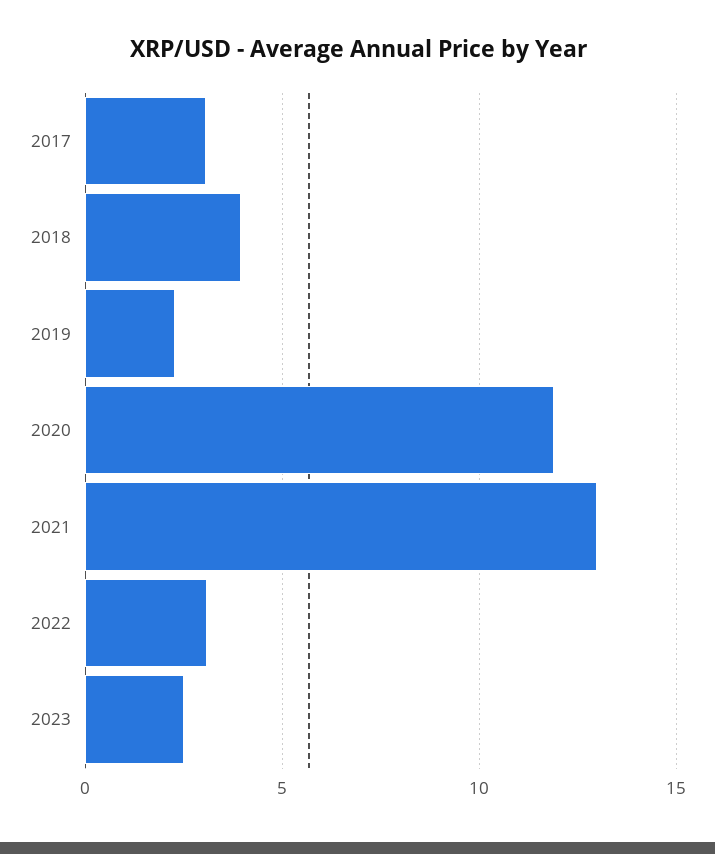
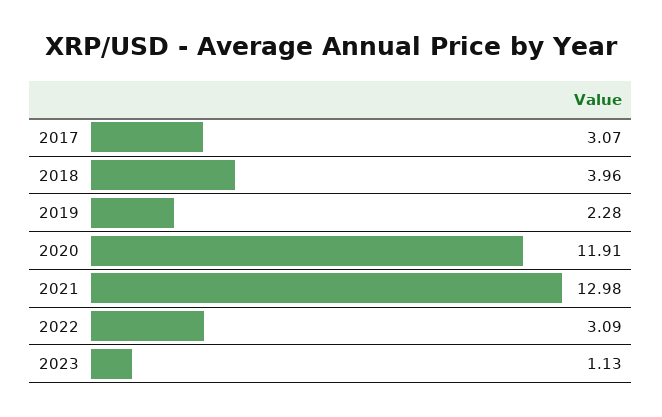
  {
    "2017": 3.07,
    "2018": 3.96,
    "2019": 2.28,
    "2020": 11.91,
    "2021": 12.98,
    "2022": 3.09,
-   "2023": 2.5
+   "2023": 1.13
  }

